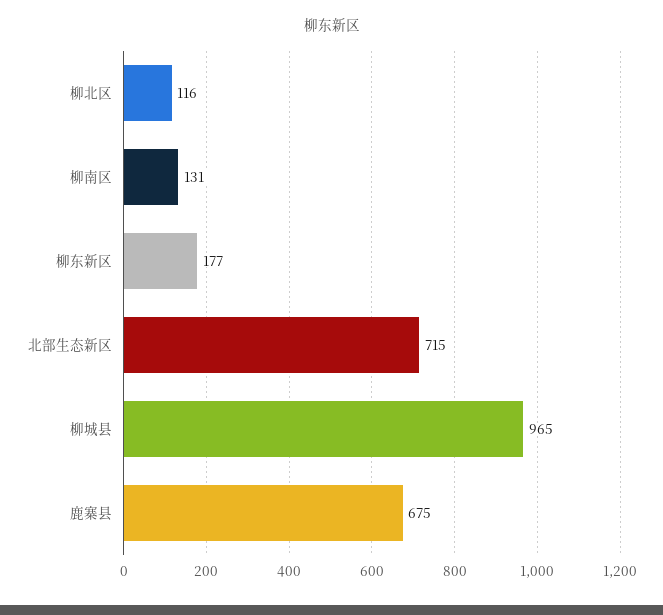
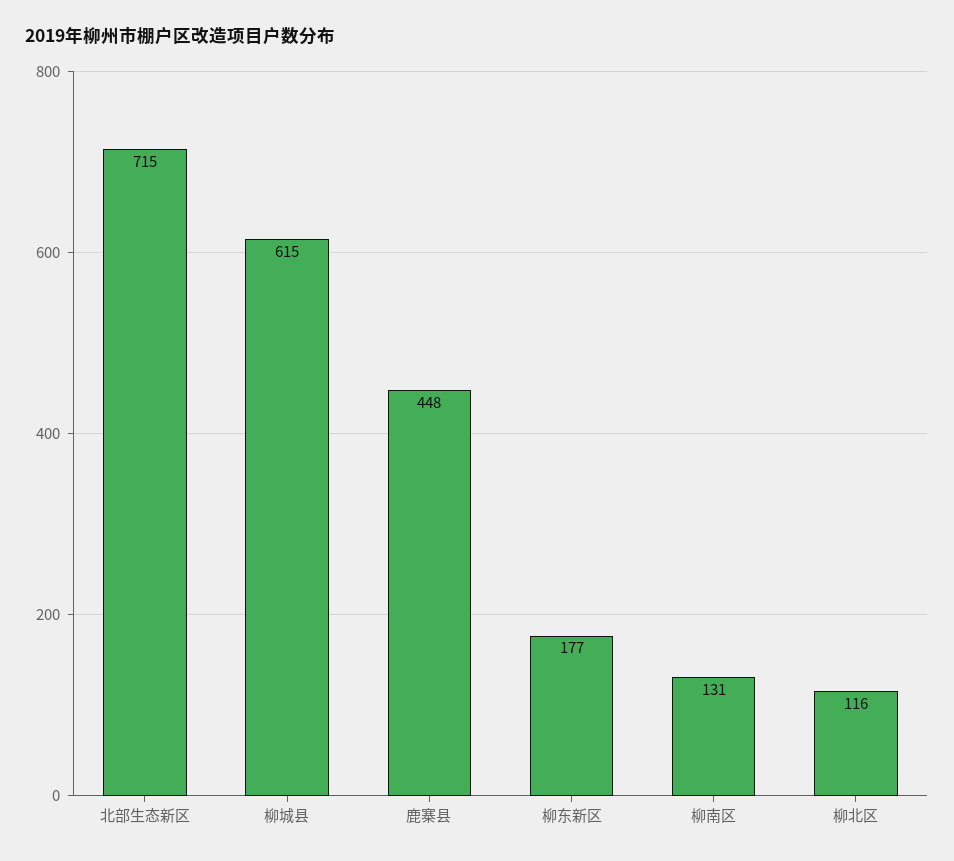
  {
    "柳北区": 116,
    "柳南区": 131,
    "柳东新区": 177,
    "北部生态新区": 715,
-   "柳城县": 965,
+   "柳城县": 615,
-   "鹿寨县": 675
+   "鹿寨县": 448
  }

